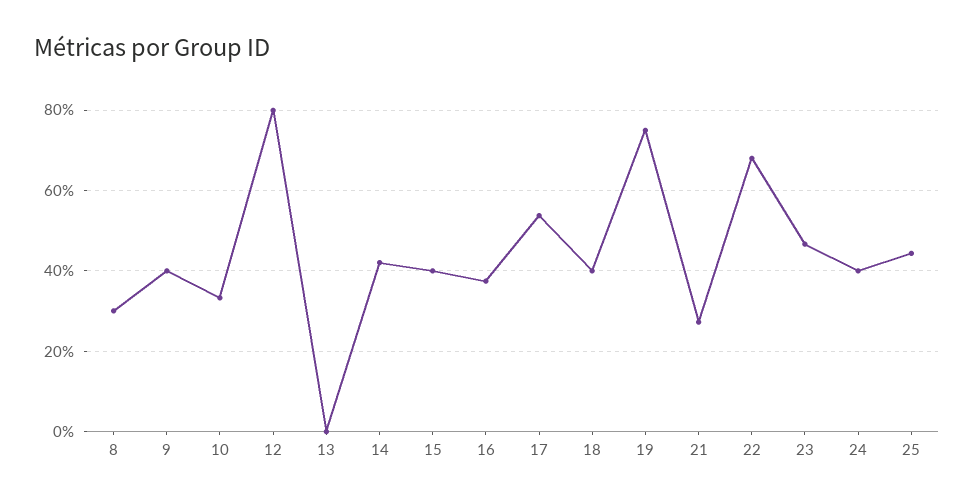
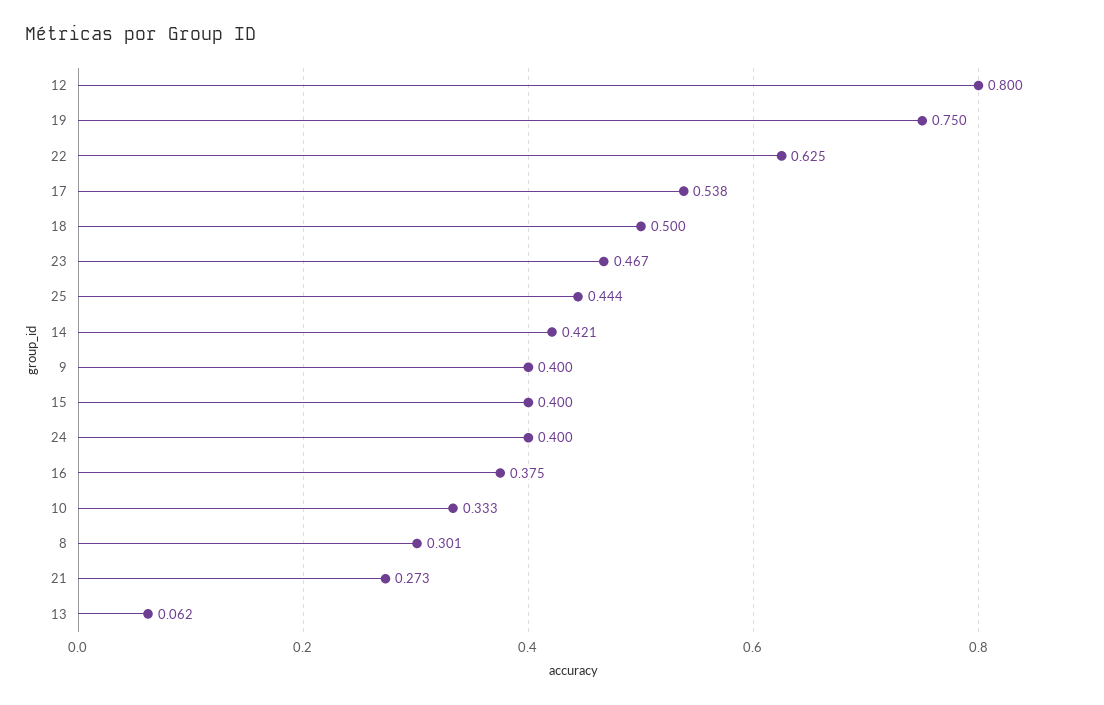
  {
    "8": 0.301,
    "9": 0.4,
    "10": 0.333,
    "12": 0.8,
-   "13": 0,
+   "13": 0.062,
    "14": 0.421,
    "15": 0.4,
    "16": 0.375,
    "17": 0.538,
-   "18": 0.4,
+   "18": 0.5,
    "19": 0.75,
    "21": 0.273,
-   "22": 0.68,
+   "22": 0.625,
    "23": 0.467,
    "24": 0.4,
    "25": 0.444
  }

